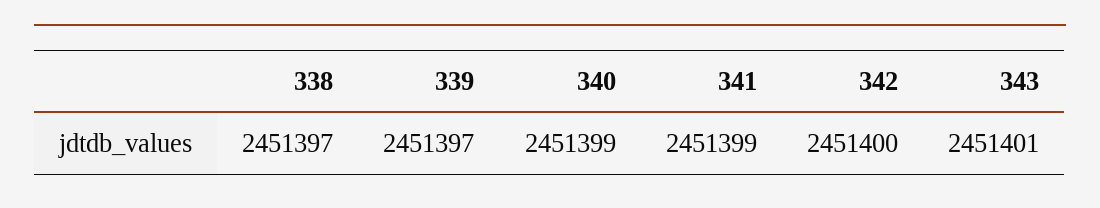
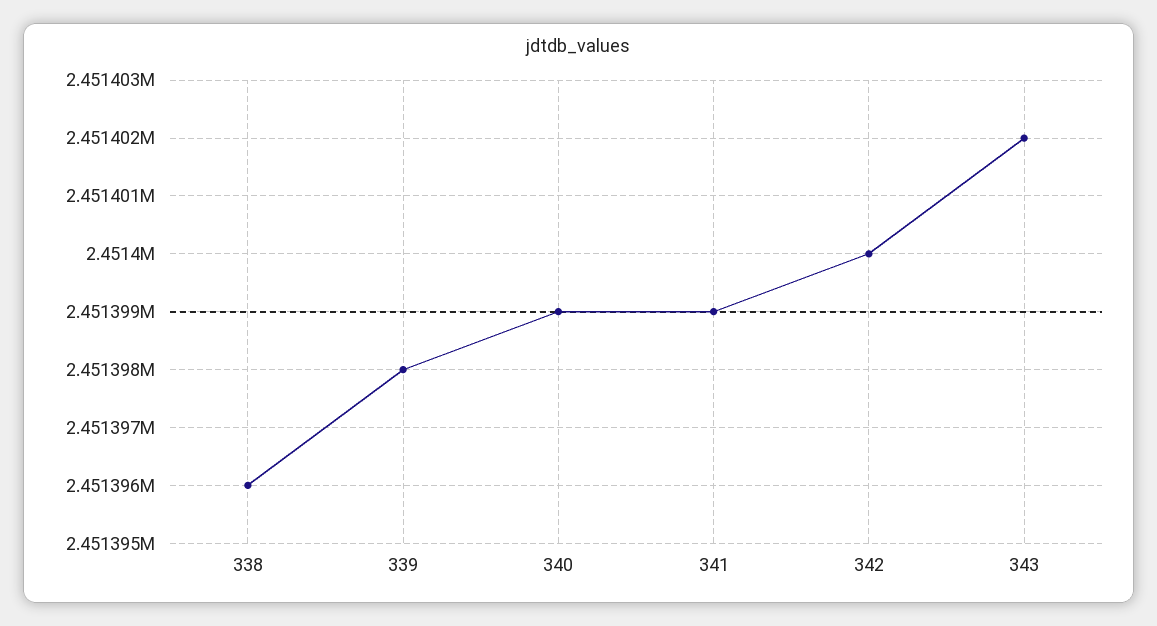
  {
-   "338": 2451397,
+   "338": 2451396,
-   "339": 2451397,
+   "339": 2451398,
    "340": 2451399,
    "341": 2451399,
    "342": 2451400,
-   "343": 2451401
+   "343": 2451402
  }

